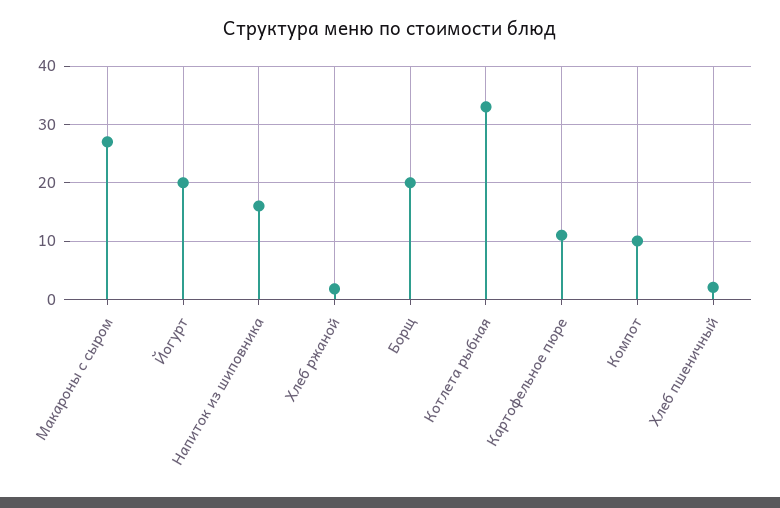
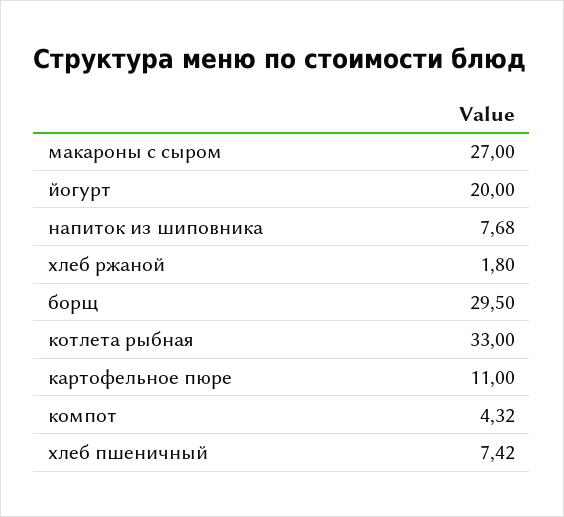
  {
    "Макароны с сыром": 27,
    "Йогурт": 20,
-   "Напиток из шиповника": 16,
+   "Напиток из шиповника": 7.68,
    "Хлеб ржаной": 1.8,
-   "Борщ": 20,
+   "Борщ": 29.5,
    "Котлета рыбная": 33,
    "Картофельное пюре": 11,
-   "Компот": 10,
+   "Компот": 4.32,
-   "Хлеб пшеничный": 2
+   "Хлеб пшеничный": 7.42
  }

